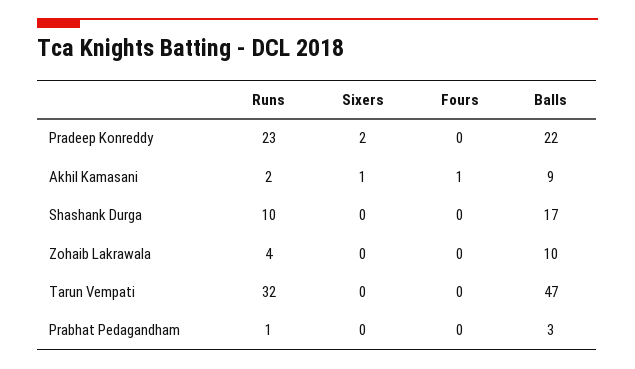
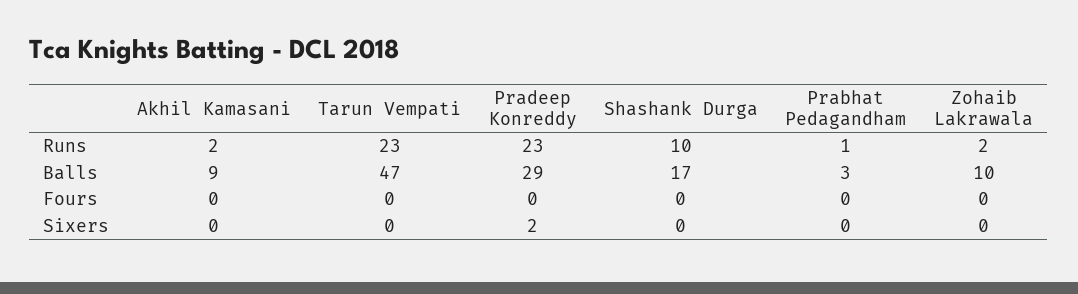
  {
    "Runs": {
      "Pradeep Konreddy": 23,
      "Akhil Kamasani": 2,
      "Shashank Durga": 10,
-     "Zohaib Lakrawala": 4,
+     "Zohaib Lakrawala": 2,
-     "Tarun Vempati": 32,
+     "Tarun Vempati": 23,
      "Prabhat Pedagandham": 1
    },
    "Sixers": {
      "Pradeep Konreddy": 2,
-     "Akhil Kamasani": 1,
+     "Akhil Kamasani": 0,
      "Shashank Durga": 0,
      "Zohaib Lakrawala": 0,
      "Tarun Vempati": 0,
      "Prabhat Pedagandham": 0
    },
    "Fours": {
      "Pradeep Konreddy": 0,
-     "Akhil Kamasani": 1,
+     "Akhil Kamasani": 0,
      "Shashank Durga": 0,
      "Zohaib Lakrawala": 0,
      "Tarun Vempati": 0,
      "Prabhat Pedagandham": 0
    },
    "Balls": {
-     "Pradeep Konreddy": 22,
+     "Pradeep Konreddy": 29,
      "Akhil Kamasani": 9,
      "Shashank Durga": 17,
      "Zohaib Lakrawala": 10,
      "Tarun Vempati": 47,
      "Prabhat Pedagandham": 3
    }
  }

